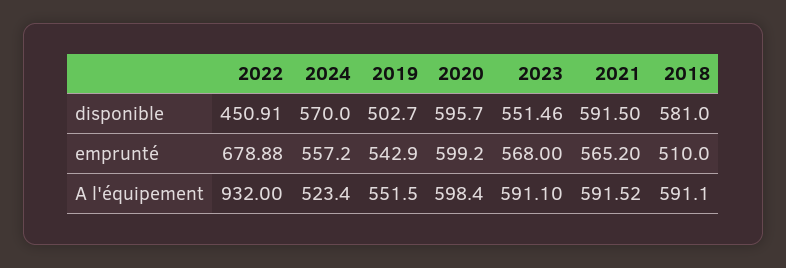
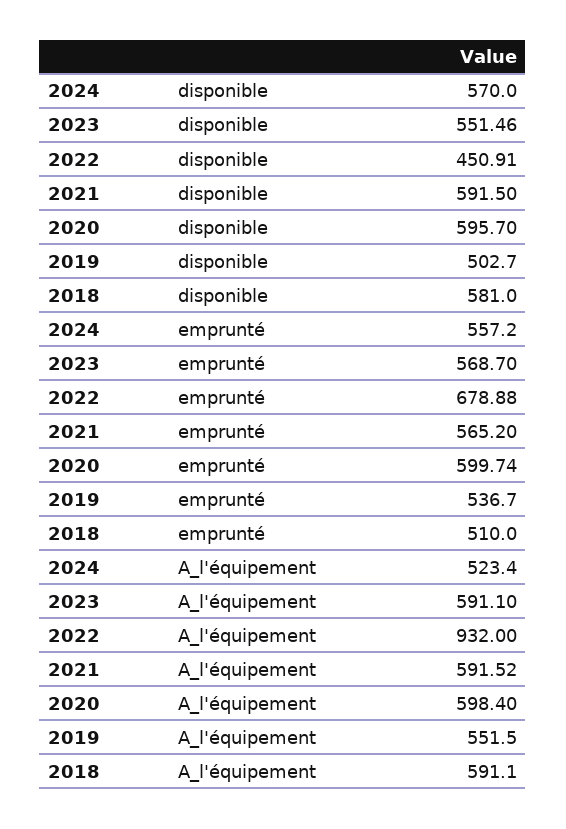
  {
    "2022": {
      "disponible": 450.91,
      "emprunté": 678.88,
      "A l'équipement": 932
    },
    "2024": {
      "disponible": 570,
      "emprunté": 557.2,
      "A l'équipement": 523.4
    },
    "2019": {
      "disponible": 502.7,
-     "emprunté": 542.9,
+     "emprunté": 536.7,
      "A l'équipement": 551.5
    },
    "2020": {
      "disponible": 595.7,
-     "emprunté": 599.2,
+     "emprunté": 599.74,
      "A l'équipement": 598.4
    },
    "2023": {
      "disponible": 551.46,
-     "emprunté": 568,
+     "emprunté": 568.7,
      "A l'équipement": 591.1
    },
    "2021": {
      "disponible": 591.5,
      "emprunté": 565.2,
      "A l'équipement": 591.52
    },
    "2018": {
      "disponible": 581,
      "emprunté": 510,
      "A l'équipement": 591.1
    }
  }

